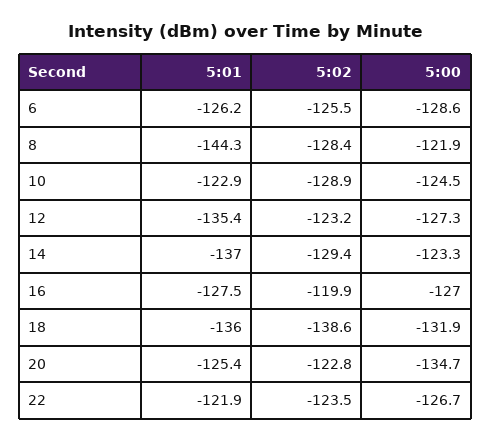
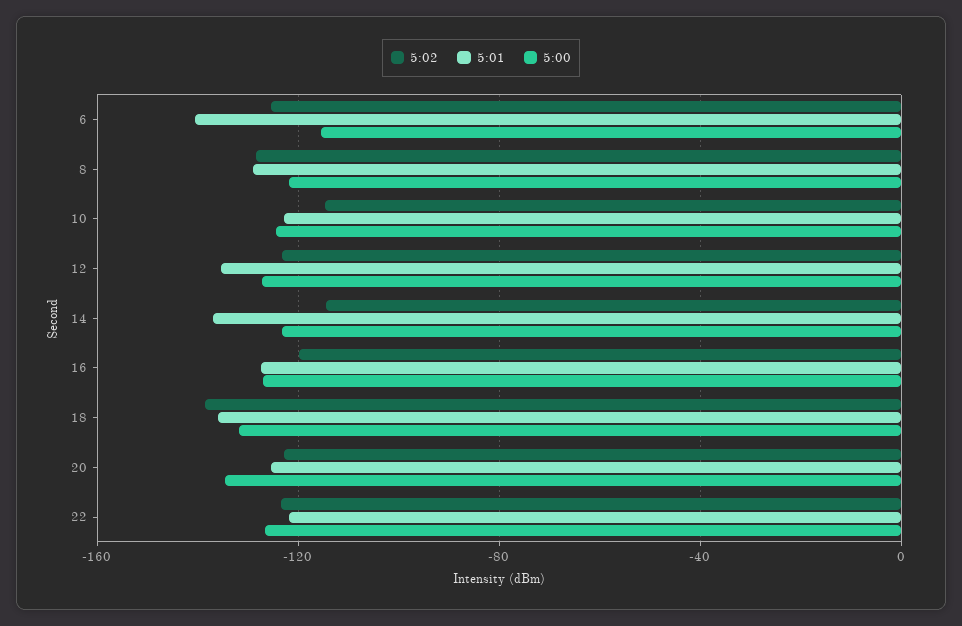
  {
    "5:01": {
-     "6": -126.2,
+     "6": -140,
-     "8": -144.3,
+     "8": -130,
      "10": -122.9,
      "12": -135.4,
      "14": -137,
      "16": -127.5,
      "18": -136,
      "20": -125.4,
      "22": -121.9
    },
    "5:02": {
      "6": -125.5,
      "8": -128.4,
-     "10": -128.9,
+     "10": -115,
      "12": -123.2,
-     "14": -129.4,
+     "14": -115,
      "16": -119.9,
      "18": -138.6,
      "20": -122.8,
      "22": -123.5
    },
    "5:00": {
-     "6": -128.6,
+     "6": -115,
      "8": -121.9,
      "10": -124.5,
      "12": -127.3,
      "14": -123.3,
      "16": -127,
      "18": -131.9,
      "20": -134.7,
      "22": -126.7
    }
  }

